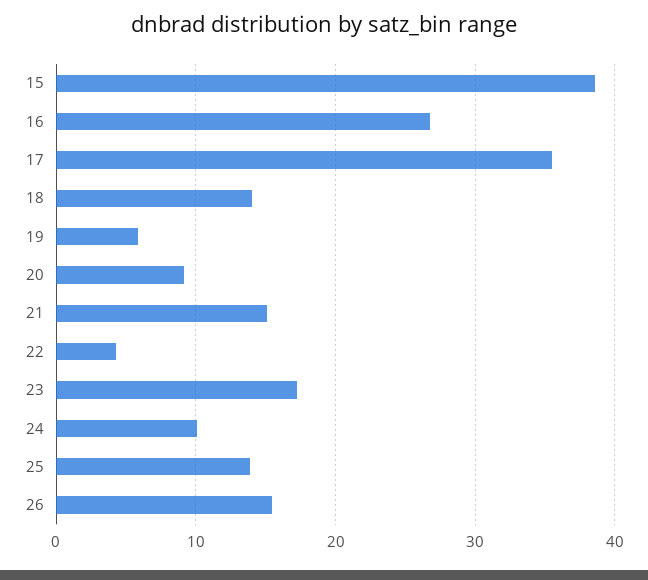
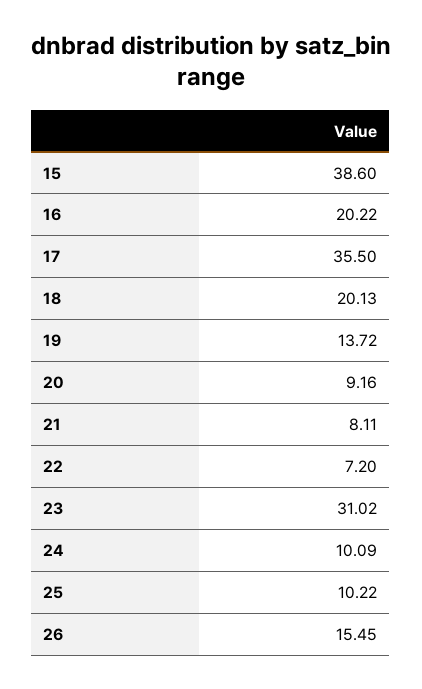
  {
    "15": 38.6,
-   "16": 27,
+   "16": 20.22,
    "17": 35.5,
-   "18": 14,
+   "18": 20.13,
-   "19": 6,
+   "19": 13.72,
    "20": 9.16,
-   "21": 15,
+   "21": 8.11,
-   "22": 4,
+   "22": 7.2,
-   "23": 17,
+   "23": 31.02,
    "24": 10.09,
-   "25": 14,
+   "25": 10.22,
    "26": 15.45
  }

